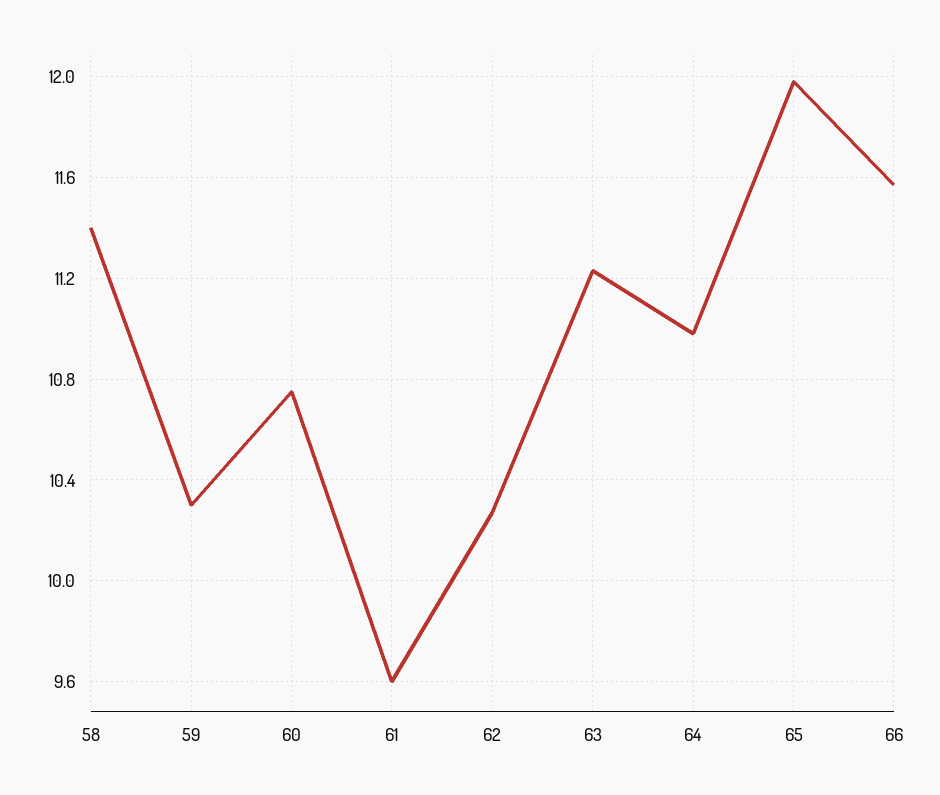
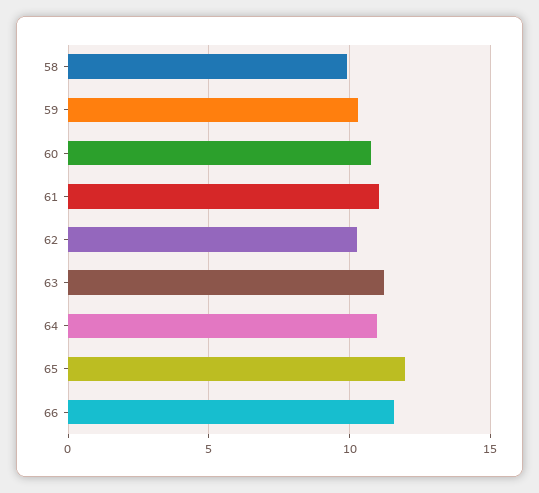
  {
-   "58": 11.4,
+   "58": 10,
    "59": 10.3,
    "60": 10.75,
-   "61": 9.6,
+   "61": 11,
    "62": 10.25,
    "63": 11.25,
    "64": 11,
    "65": 12,
    "66": 11.55
  }

